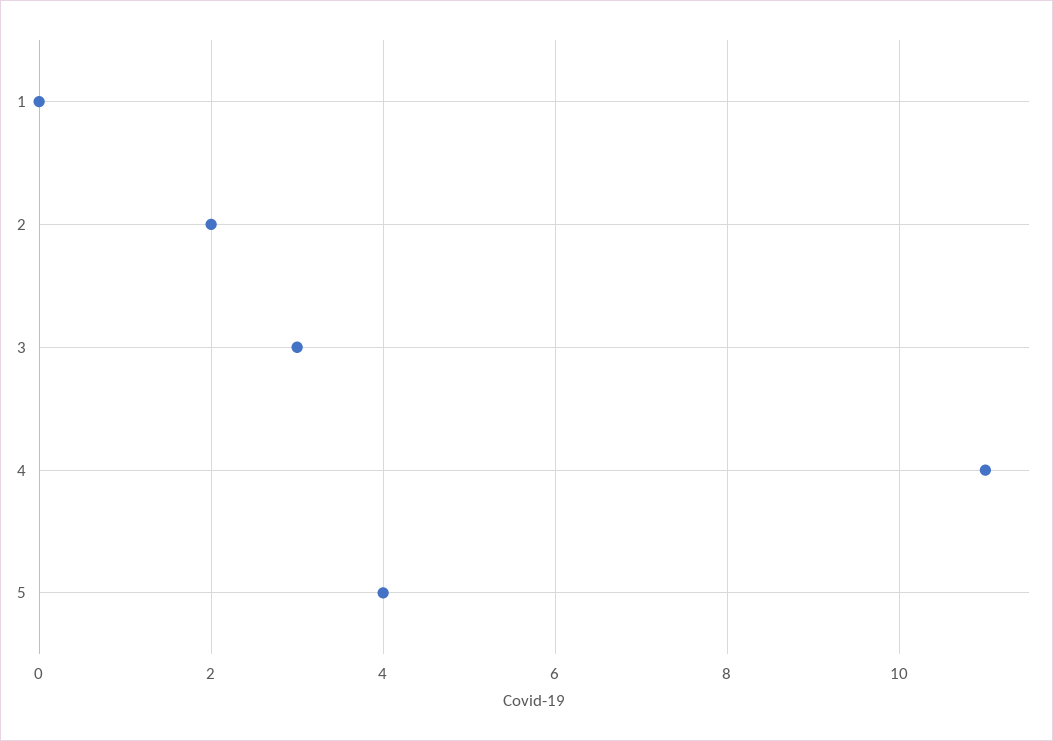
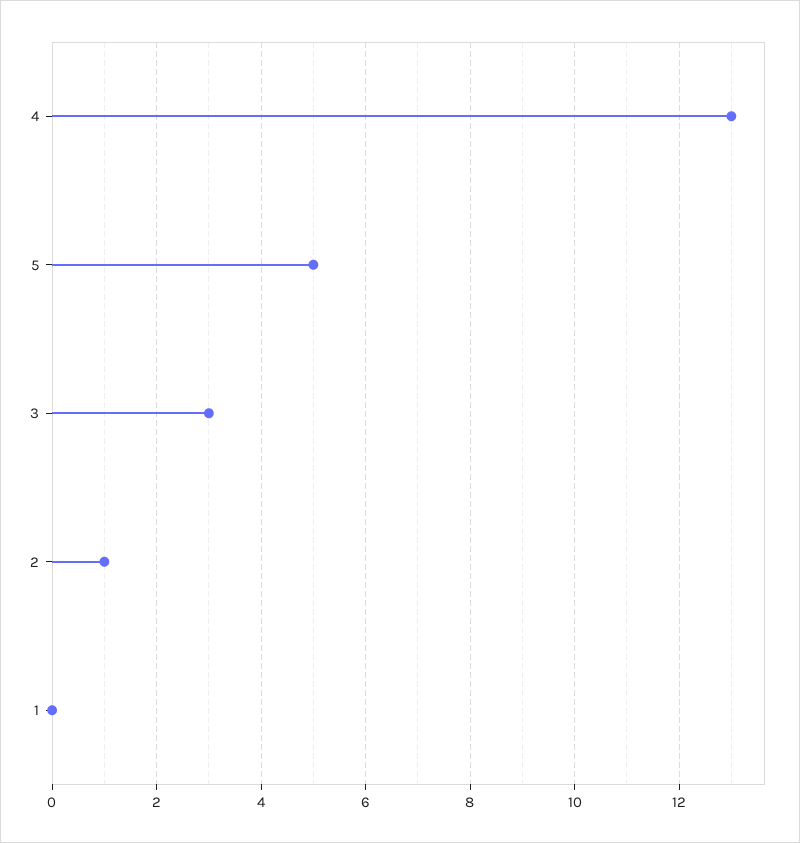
  {
    "1": 0,
-   "2": 2,
+   "2": 1,
    "3": 3,
-   "4": 11,
+   "4": 13,
-   "5": 4
+   "5": 5
  }

